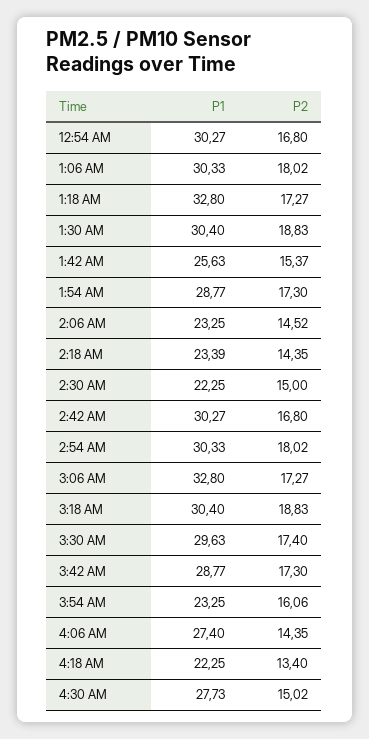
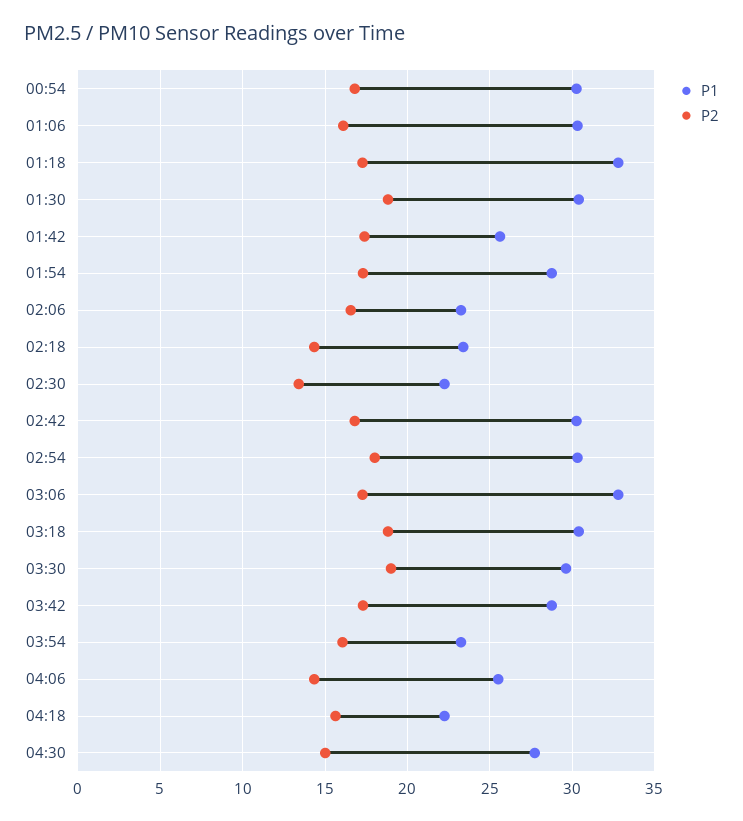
  {
    "P1": {
      "12:54 AM": 30.27,
      "1:06 AM": 30.33,
      "1:18 AM": 32.8,
      "1:30 AM": 30.4,
      "1:42 AM": 25.63,
      "1:54 AM": 28.77,
      "2:06 AM": 23.25,
      "2:18 AM": 23.39,
      "2:30 AM": 22.25,
      "2:42 AM": 30.27,
      "2:54 AM": 30.33,
      "3:06 AM": 32.8,
      "3:18 AM": 30.4,
      "3:30 AM": 29.63,
      "3:42 AM": 28.77,
      "3:54 AM": 23.25,
-     "4:06 AM": 27.4,
+     "4:06 AM": 25.5,
      "4:18 AM": 22.25,
      "4:30 AM": 27.73
    },
    "P2": {
      "12:54 AM": 16.8,
-     "1:06 AM": 18.02,
+     "1:06 AM": 16,
      "1:18 AM": 17.27,
      "1:30 AM": 18.83,
-     "1:42 AM": 15.37,
+     "1:42 AM": 17.5,
      "1:54 AM": 17.3,
-     "2:06 AM": 14.52,
+     "2:06 AM": 16.5,
      "2:18 AM": 14.35,
-     "2:30 AM": 15,
+     "2:30 AM": 13.5,
      "2:42 AM": 16.8,
      "2:54 AM": 18.02,
      "3:06 AM": 17.27,
      "3:18 AM": 18.83,
-     "3:30 AM": 17.4,
+     "3:30 AM": 19,
      "3:42 AM": 17.3,
      "3:54 AM": 16.06,
      "4:06 AM": 14.35,
-     "4:18 AM": 13.4,
+     "4:18 AM": 15.5,
      "4:30 AM": 15.02
    }
  }

